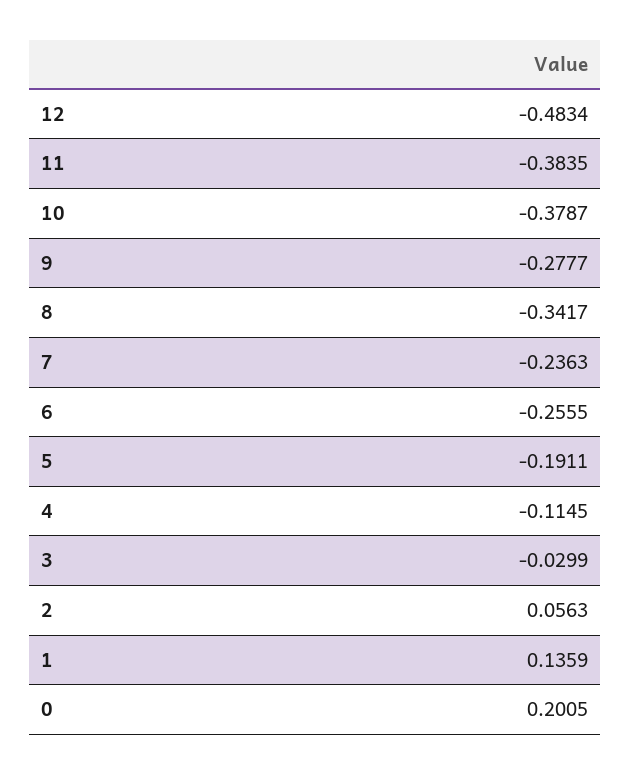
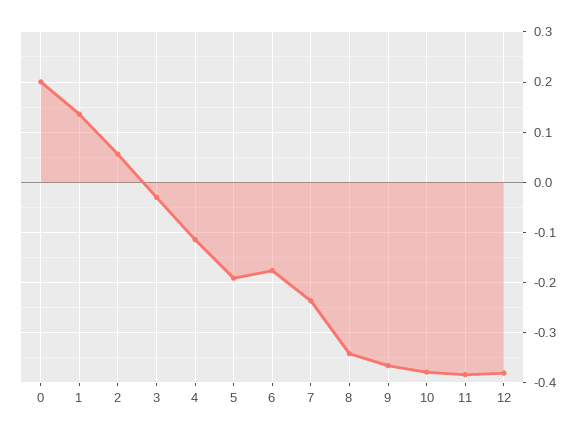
  {
-   "12": -0.4834,
+   "12": -0.38,
    "11": -0.3835,
    "10": -0.3787,
-   "9": -0.2777,
+   "9": -0.36,
    "8": -0.3417,
    "7": -0.2363,
-   "6": -0.2555,
+   "6": -0.18,
    "5": -0.1911,
    "4": -0.1145,
    "3": -0.0299,
    "2": 0.0563,
    "1": 0.1359,
    "0": 0.2005
  }

